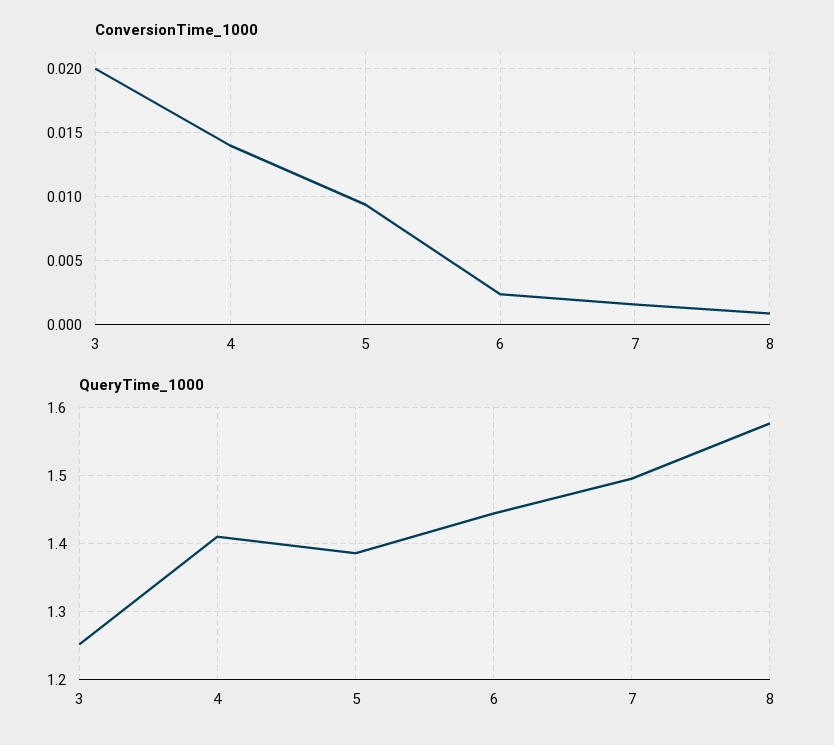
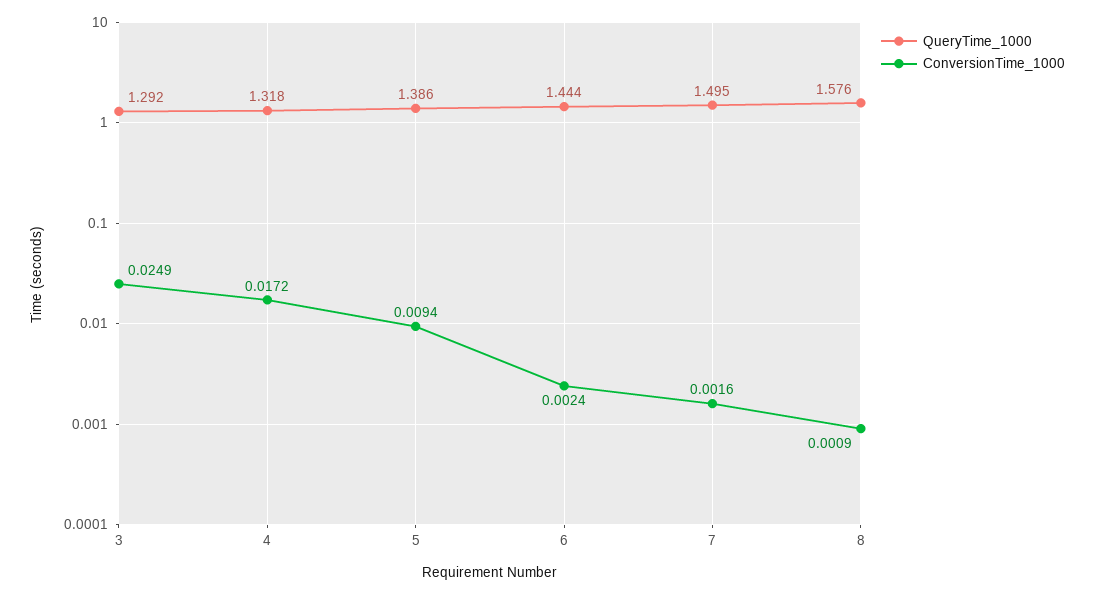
  {
    "ConversionTime_1000": {
-     "3": 0.02,
+     "3": 0.0249,
-     "4": 0.014,
+     "4": 0.0172,
      "5": 0.0094,
      "6": 0.0024,
      "7": 0.0016,
      "8": 0.0009
    },
    "QueryTime_1000": {
-     "3": 1.25,
+     "3": 1.292,
-     "4": 1.41,
+     "4": 1.318,
      "5": 1.386,
      "6": 1.444,
      "7": 1.495,
      "8": 1.576
    }
  }

